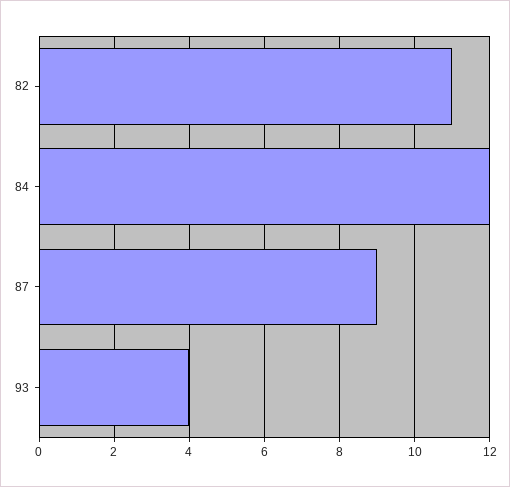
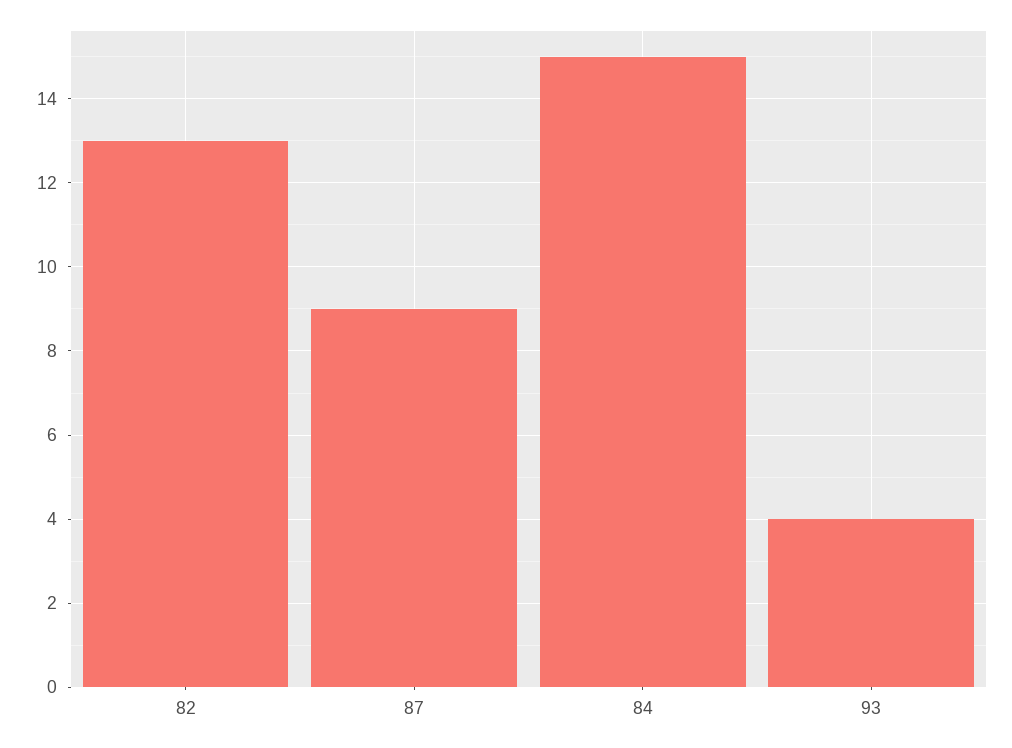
  {
-   "82": 11,
+   "82": 13,
-   "84": 12,
+   "84": 15,
    "87": 9,
    "93": 4
  }

